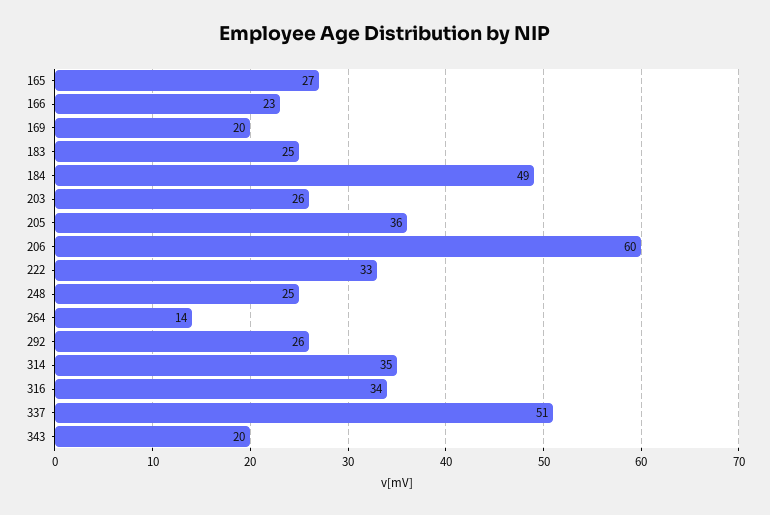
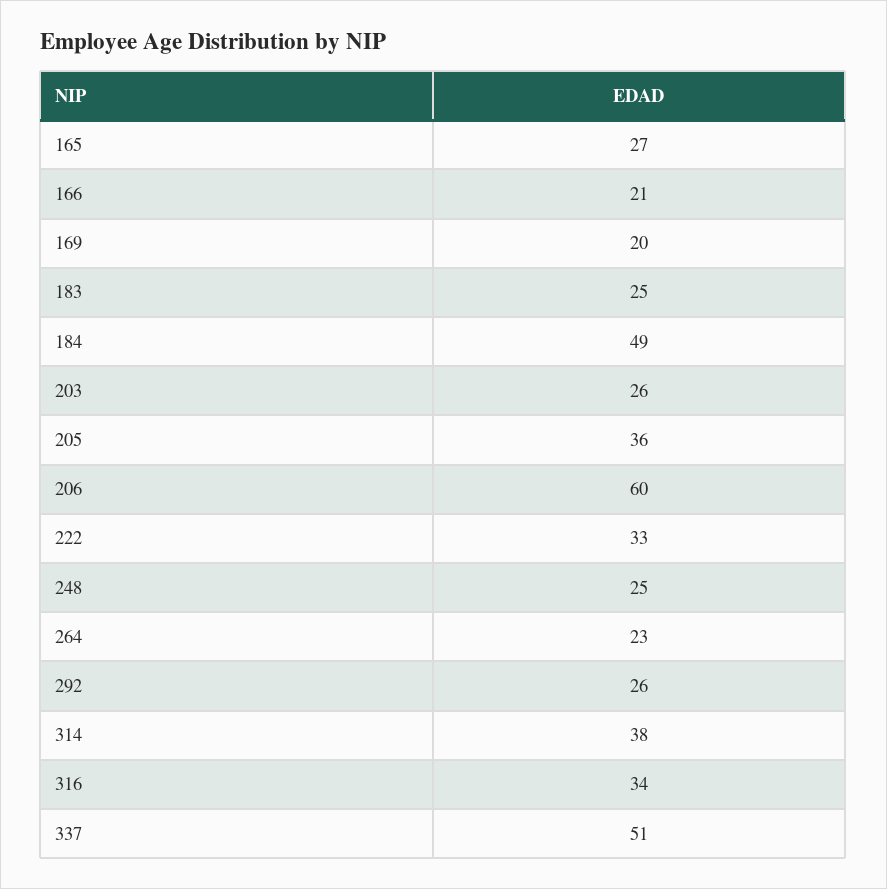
  {
    "165": 27,
-   "166": 23,
+   "166": 21,
    "169": 20,
    "183": 25,
    "184": 49,
    "203": 26,
    "205": 36,
    "206": 60,
    "222": 33,
    "248": 25,
-   "264": 14,
+   "264": 23,
    "292": 26,
-   "314": 35,
+   "314": 38,
    "316": 34,
-   "337": 51,
+   "337": 51
-   "343": 20
  }

